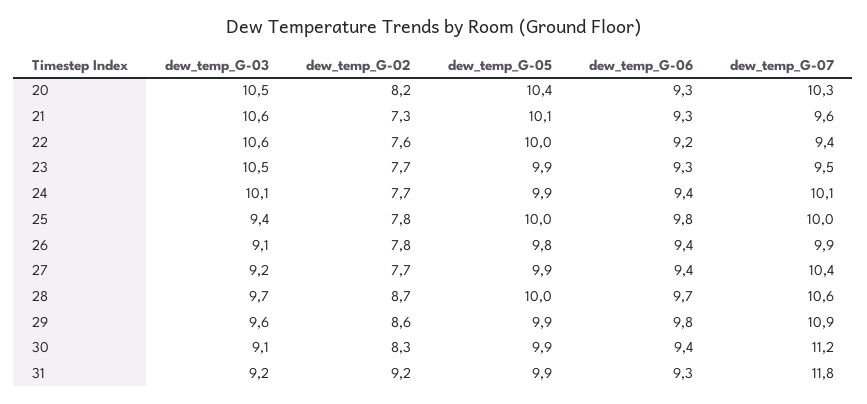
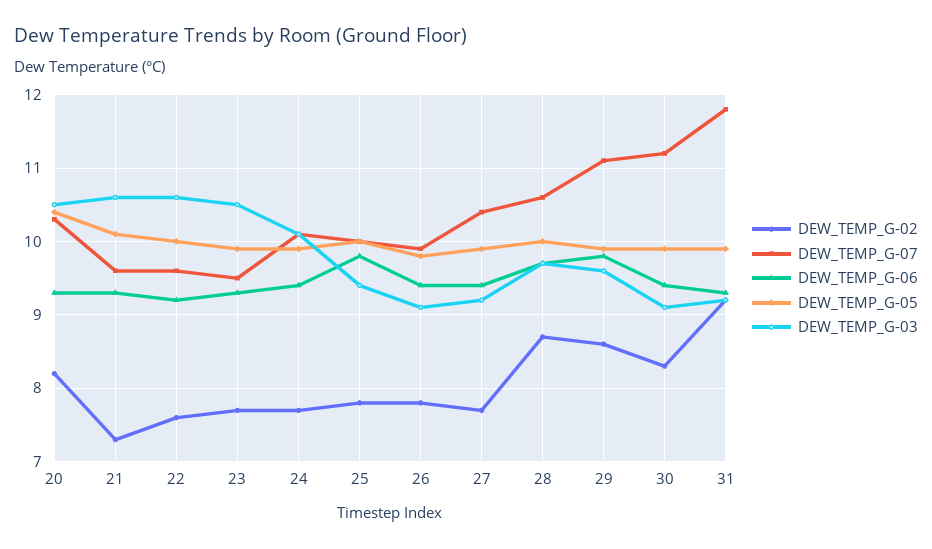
  {
    "dew_temp_G-03": {
      "20": 10.5,
      "21": 10.6,
      "22": 10.6,
      "23": 10.5,
      "24": 10.1,
      "25": 9.4,
      "26": 9.1,
      "27": 9.2,
      "28": 9.7,
      "29": 9.6,
      "30": 9.1,
      "31": 9.2
    },
    "dew_temp_G-02": {
      "20": 8.2,
      "21": 7.3,
      "22": 7.6,
      "23": 7.7,
      "24": 7.7,
      "25": 7.8,
      "26": 7.8,
      "27": 7.7,
      "28": 8.7,
      "29": 8.6,
      "30": 8.3,
      "31": 9.2
    },
    "dew_temp_G-05": {
      "20": 10.4,
      "21": 10.1,
      "22": 10,
      "23": 9.9,
      "24": 9.9,
      "25": 10,
      "26": 9.8,
      "27": 9.9,
      "28": 10,
      "29": 9.9,
      "30": 9.9,
      "31": 9.9
    },
    "dew_temp_G-06": {
      "20": 9.3,
      "21": 9.3,
      "22": 9.2,
      "23": 9.3,
      "24": 9.4,
      "25": 9.8,
      "26": 9.4,
      "27": 9.4,
      "28": 9.7,
      "29": 9.8,
      "30": 9.4,
      "31": 9.3
    },
    "dew_temp_G-07": {
      "20": 10.3,
      "21": 9.6,
-     "22": 9.4,
+     "22": 9.6,
      "23": 9.5,
      "24": 10.1,
      "25": 10,
      "26": 9.9,
      "27": 10.4,
      "28": 10.6,
-     "29": 10.9,
+     "29": 11.1,
      "30": 11.2,
      "31": 11.8
    }
  }

